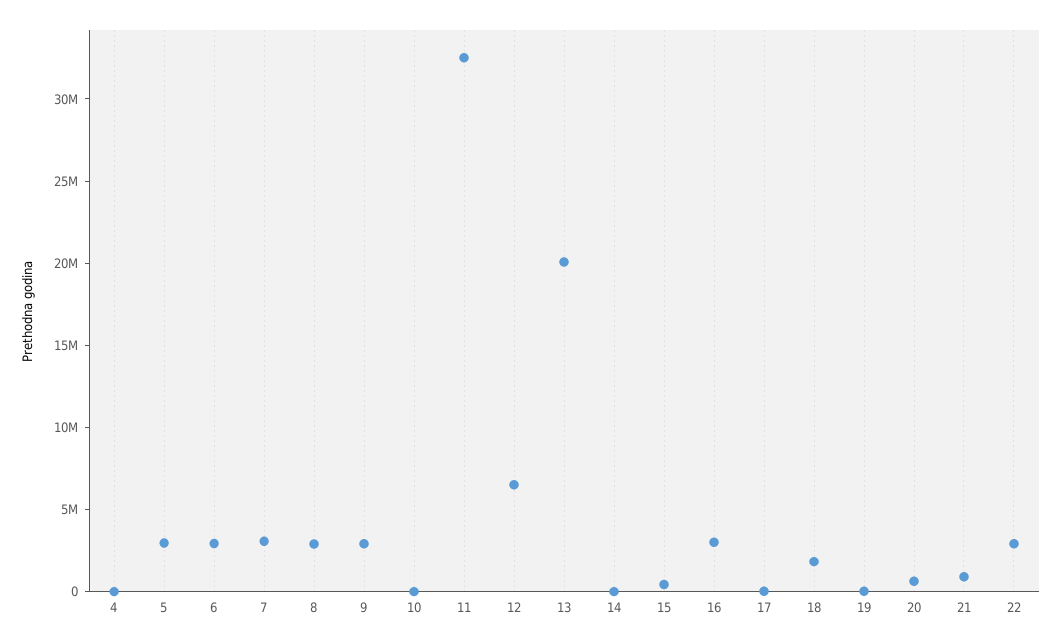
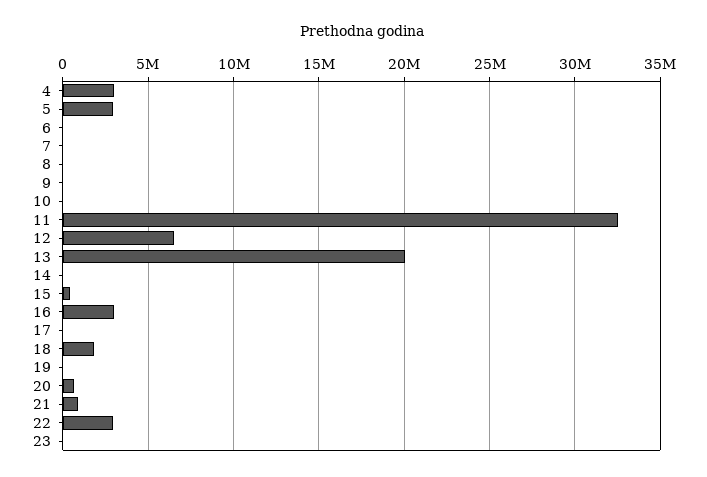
  {
-   "4": 0,
+   "4": 3000000,
    "5": 3000000,
-   "6": 3000000,
+   "6": 0,
-   "7": 3000000,
+   "7": 0,
-   "8": 3000000,
+   "8": 0,
-   "9": 3000000,
+   "9": 0,
    "10": 0,
    "11": 32500000,
    "12": 6500000,
    "13": 20000000,
    "14": 0,
    "15": 500000,
    "16": 3000000,
    "17": 0,
    "18": 2000000,
    "19": 0,
    "20": 500000,
    "21": 1000000,
-   "22": 3000000
+   "22": 3000000,
+   "23": 0
  }

